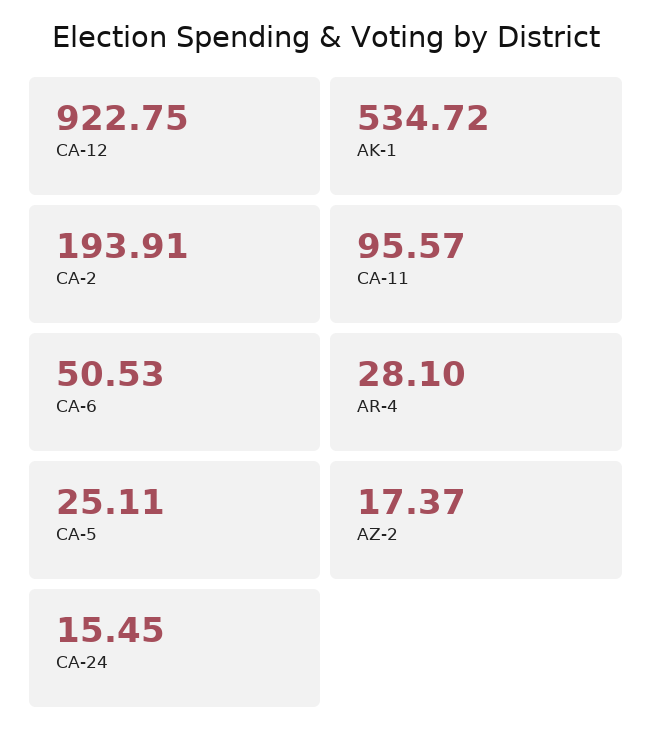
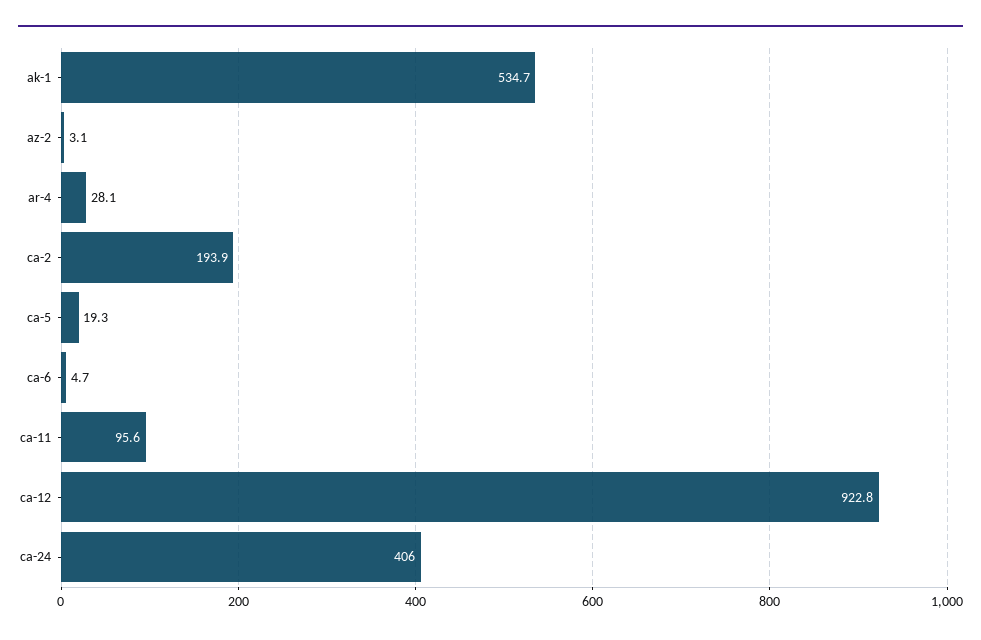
  {
    "CA-12": 922.75,
    "AK-1": 534.72,
    "CA-2": 193.91,
    "CA-11": 95.57,
-   "CA-6": 50.53,
+   "CA-6": 4.7,
    "AR-4": 28.1,
-   "CA-5": 25.11,
+   "CA-5": 19.3,
-   "AZ-2": 17.37,
+   "AZ-2": 3.1,
-   "CA-24": 15.45
+   "CA-24": 406
  }

